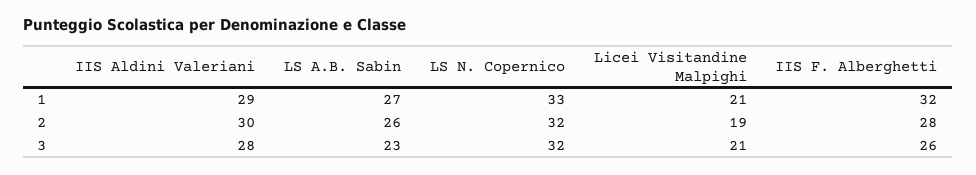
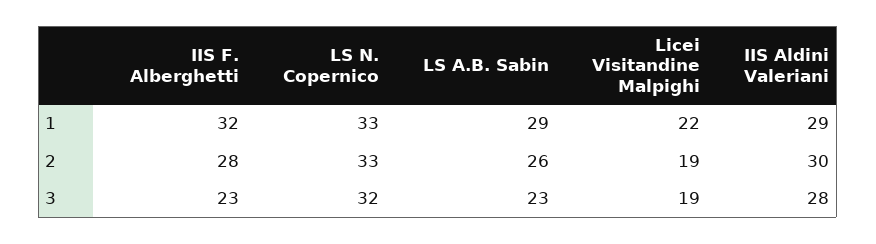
  {
    "IIS Aldini Valeriani": {
      "1": 29,
      "2": 30,
      "3": 28
    },
    "LS A.B. Sabin": {
-     "1": 27,
+     "1": 29,
      "2": 26,
      "3": 23
    },
    "LS N. Copernico": {
      "1": 33,
-     "2": 32,
+     "2": 33,
      "3": 32
    },
    "Licei Visitandine Malpighi": {
-     "1": 21,
+     "1": 22,
      "2": 19,
-     "3": 21
+     "3": 19
    },
    "IIS F. Alberghetti": {
      "1": 32,
      "2": 28,
-     "3": 26
+     "3": 23
    }
  }

